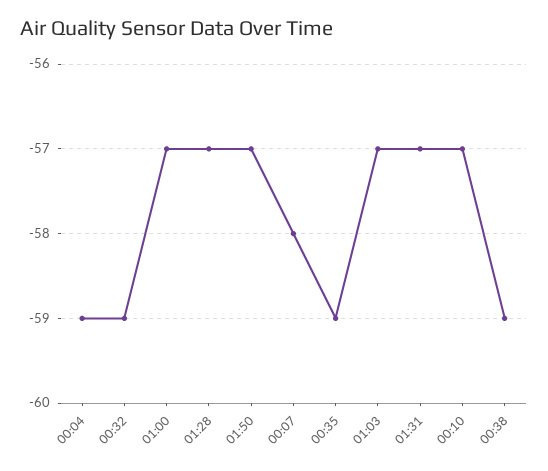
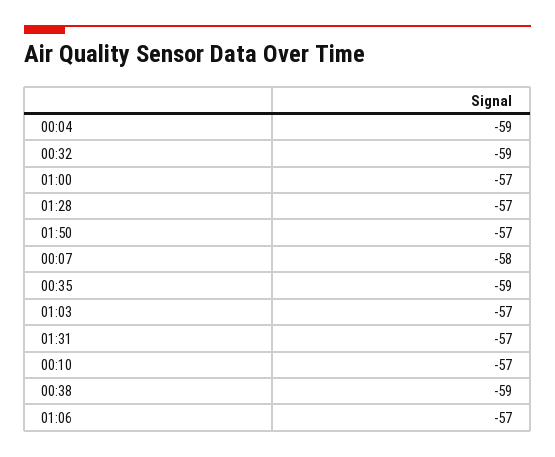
  {
    "00:04": -59,
    "00:32": -59,
    "01:00": -57,
    "01:28": -57,
    "01:50": -57,
    "00:07": -58,
    "00:35": -59,
    "01:03": -57,
    "01:31": -57,
    "00:10": -57,
-   "00:38": -59
+   "00:38": -59,
+   "01:06": -57
  }

